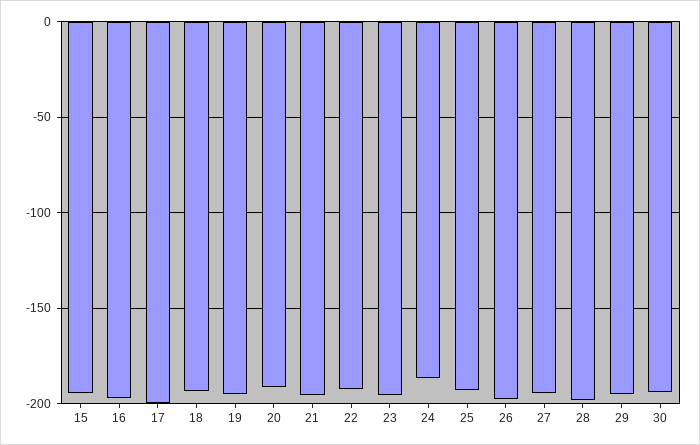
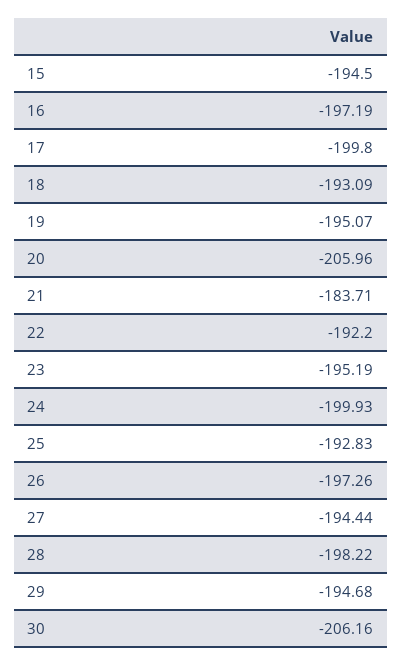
  {
    "15": -194.5,
    "16": -197.19,
    "17": -199.8,
    "18": -193.09,
    "19": -195.07,
-   "20": -190,
+   "20": -205.96,
-   "21": -195,
+   "21": -183.71,
    "22": -192.2,
    "23": -195.19,
-   "24": -185,
+   "24": -199.93,
    "25": -192.83,
    "26": -197.26,
    "27": -194.44,
    "28": -198.22,
    "29": -194.68,
-   "30": -195
+   "30": -206.16
  }

